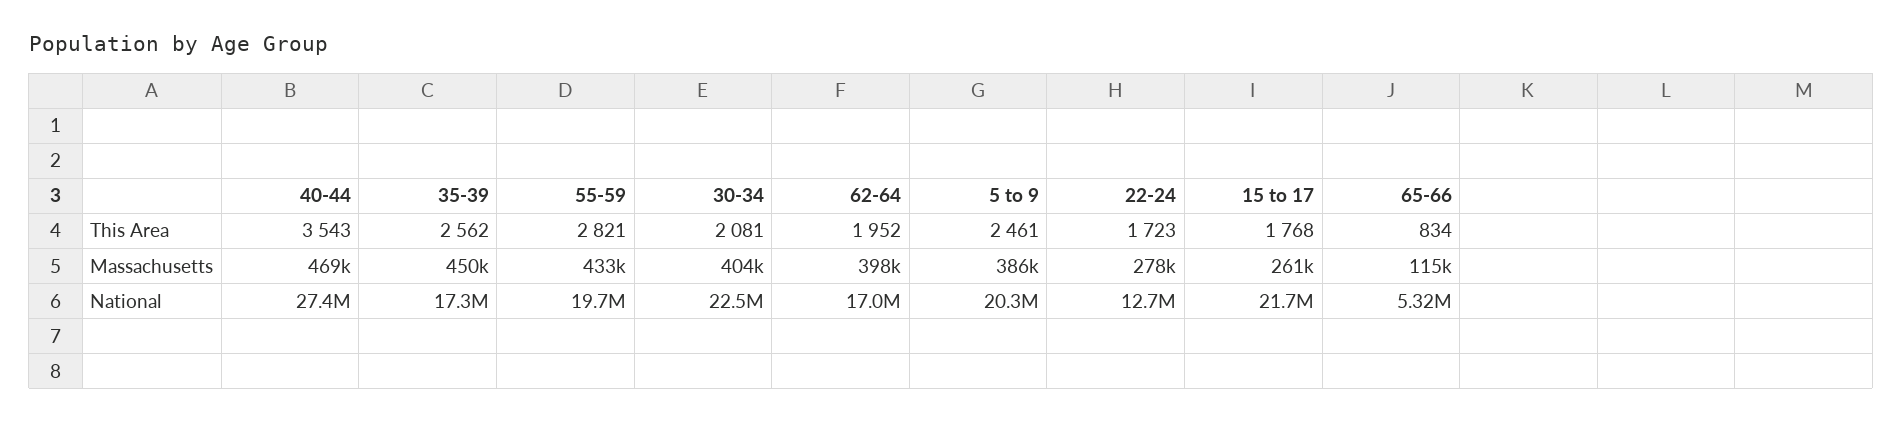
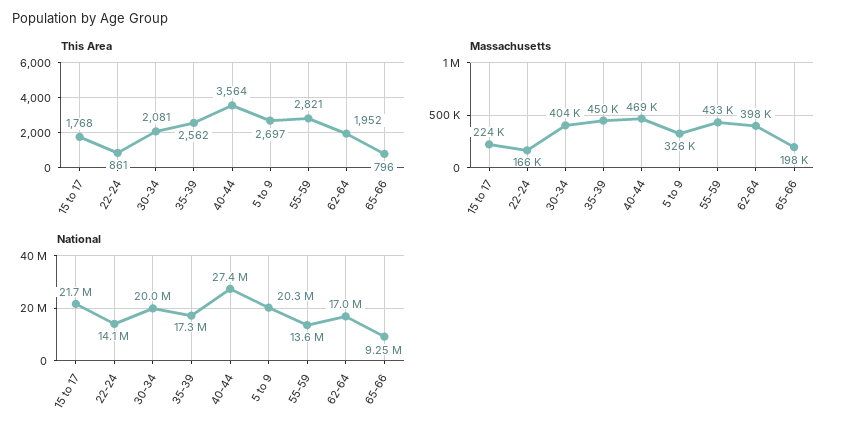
  {
    "This Area": {
-     "40-44": 3543,
+     "40-44": 3564,
      "35-39": 2562,
      "55-59": 2821,
      "30-34": 2081,
      "62-64": 1952,
-     "5 to 9": 2461,
+     "5 to 9": 2697,
-     "22-24": 1723,
+     "22-24": 861,
      "15 to 17": 1768,
-     "65-66": 834
+     "65-66": 796
    },
    "Massachusetts": {
      "40-44": 469000,
      "35-39": 450000,
      "55-59": 433000,
      "30-34": 404000,
      "62-64": 398000,
-     "5 to 9": 386000,
+     "5 to 9": 326000,
-     "22-24": 278000,
+     "22-24": 166000,
-     "15 to 17": 261000,
+     "15 to 17": 224000,
-     "65-66": 115000
+     "65-66": 198000
    },
    "National": {
      "40-44": 27400000,
      "35-39": 17300000,
-     "55-59": 19700000,
+     "55-59": 13600000,
-     "30-34": 22500000,
+     "30-34": 20000000,
      "62-64": 17000000,
      "5 to 9": 20300000,
-     "22-24": 12700000,
+     "22-24": 14100000,
      "15 to 17": 21700000,
-     "65-66": 5320000
+     "65-66": 9250000
    }
  }

